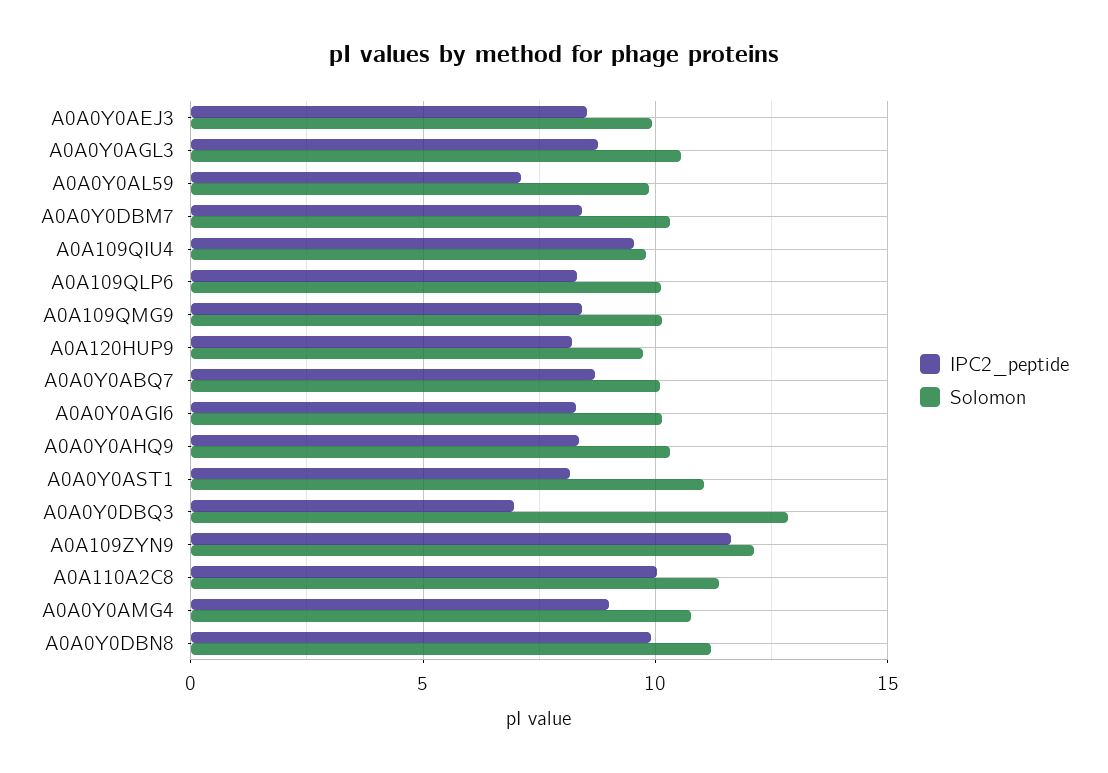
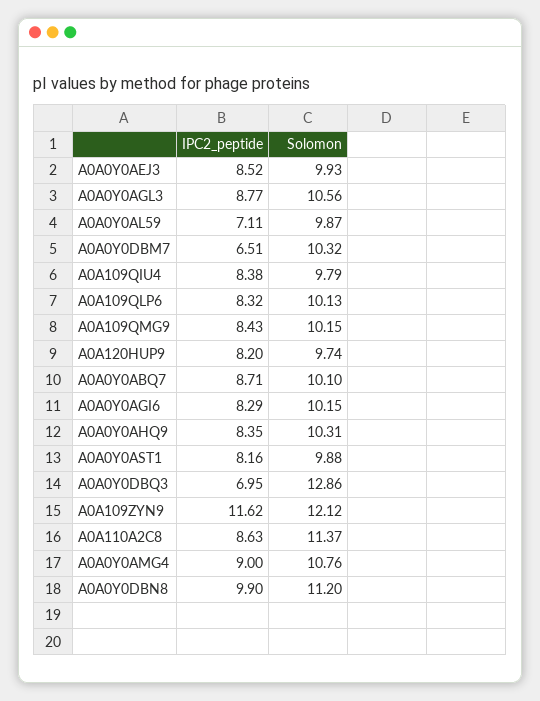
  {
    "IPC2_peptide": {
      "A0A0Y0AEJ3": 8.52,
      "A0A0Y0AGL3": 8.77,
      "A0A0Y0AL59": 7.11,
-     "A0A0Y0DBM7": 8.5,
+     "A0A0Y0DBM7": 6.51,
-     "A0A109QIU4": 9.5,
+     "A0A109QIU4": 8.38,
      "A0A109QLP6": 8.32,
      "A0A109QMG9": 8.43,
      "A0A120HUP9": 8.2,
      "A0A0Y0ABQ7": 8.71,
      "A0A0Y0AGI6": 8.29,
      "A0A0Y0AHQ9": 8.35,
      "A0A0Y0AST1": 8.16,
      "A0A0Y0DBQ3": 6.95,
      "A0A109ZYN9": 11.62,
-     "A0A110A2C8": 10,
+     "A0A110A2C8": 8.63,
      "A0A0Y0AMG4": 9,
      "A0A0Y0DBN8": 9.9
    },
    "Solomon": {
      "A0A0Y0AEJ3": 9.93,
      "A0A0Y0AGL3": 10.56,
      "A0A0Y0AL59": 9.87,
      "A0A0Y0DBM7": 10.32,
      "A0A109QIU4": 9.79,
      "A0A109QLP6": 10.13,
      "A0A109QMG9": 10.15,
      "A0A120HUP9": 9.74,
      "A0A0Y0ABQ7": 10.1,
      "A0A0Y0AGI6": 10.15,
      "A0A0Y0AHQ9": 10.31,
-     "A0A0Y0AST1": 11,
+     "A0A0Y0AST1": 9.88,
      "A0A0Y0DBQ3": 12.86,
      "A0A109ZYN9": 12.12,
      "A0A110A2C8": 11.37,
      "A0A0Y0AMG4": 10.76,
      "A0A0Y0DBN8": 11.2
    }
  }

